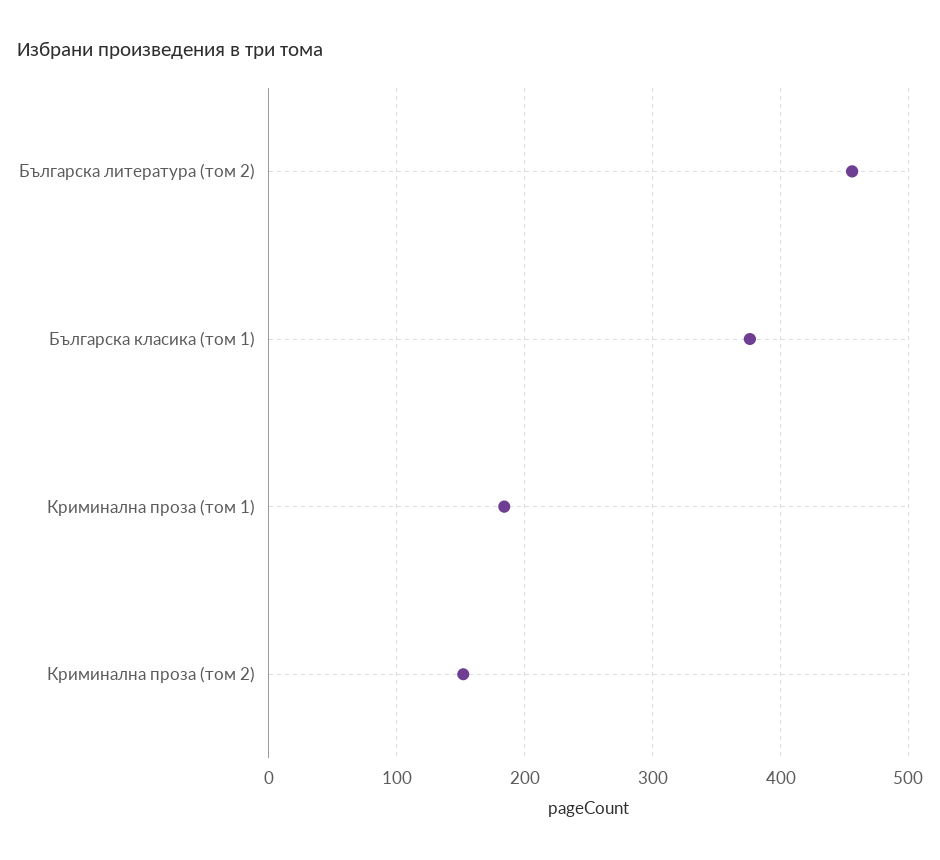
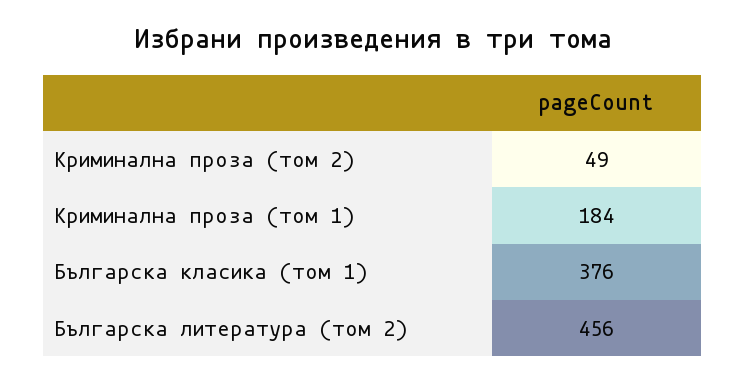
  {
    "Българска литература (том 2)": 456,
    "Българска класика (том 1)": 376,
    "Криминална проза (том 1)": 184,
-   "Криминална проза (том 2)": 150
+   "Криминална проза (том 2)": 49
  }

